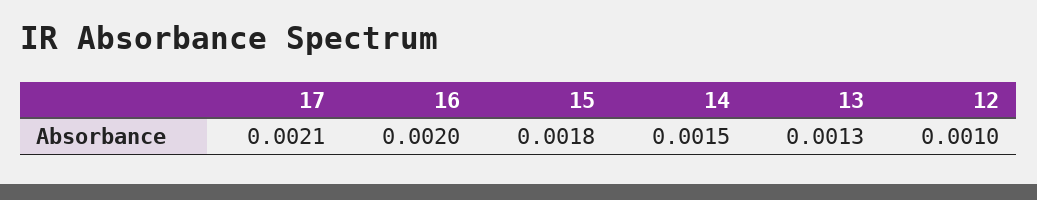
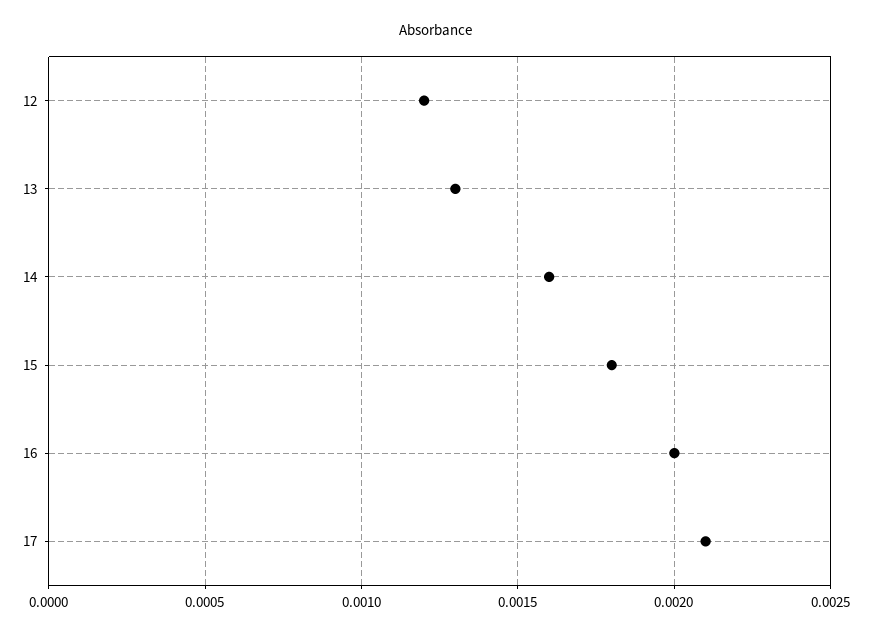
  {
    "17": 0.0021,
    "16": 0.002,
    "15": 0.0018,
-   "14": 0.0015,
+   "14": 0.0016,
    "13": 0.0013,
-   "12": 0.001
+   "12": 0.0012
  }

